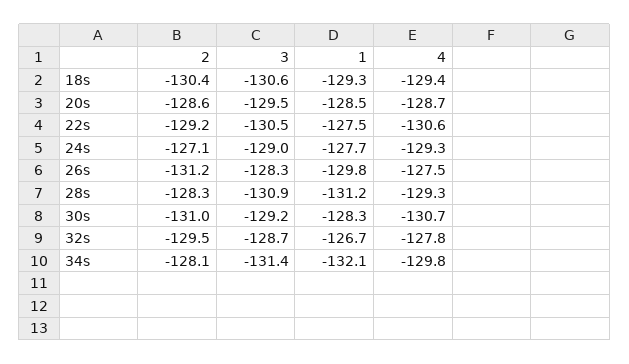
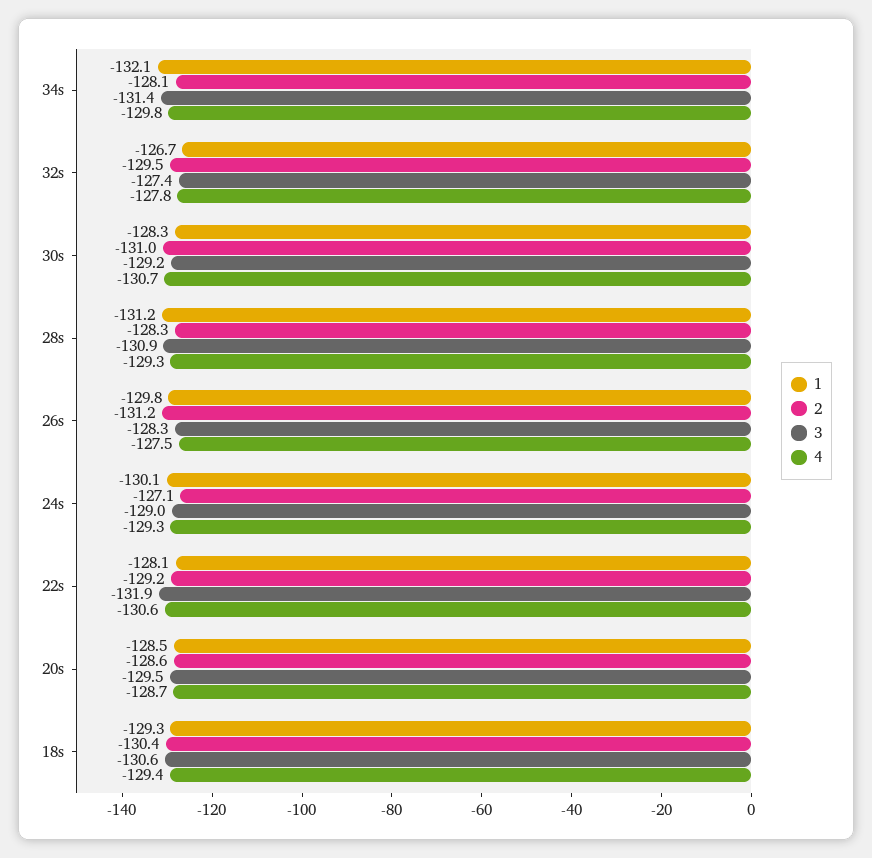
  {
    "2": {
      "18s": -130.4,
      "20s": -128.6,
      "22s": -129.2,
      "24s": -127.1,
      "26s": -131.2,
      "28s": -128.3,
      "30s": -131,
      "32s": -129.5,
      "34s": -128.1
    },
    "3": {
      "18s": -130.6,
      "20s": -129.5,
-     "22s": -130.5,
+     "22s": -131.9,
      "24s": -129,
      "26s": -128.3,
      "28s": -130.9,
      "30s": -129.2,
-     "32s": -128.7,
+     "32s": -127.4,
      "34s": -131.4
    },
    "1": {
      "18s": -129.3,
      "20s": -128.5,
-     "22s": -127.5,
+     "22s": -128.1,
-     "24s": -127.7,
+     "24s": -130.1,
      "26s": -129.8,
      "28s": -131.2,
      "30s": -128.3,
      "32s": -126.7,
      "34s": -132.1
    },
    "4": {
      "18s": -129.4,
      "20s": -128.7,
      "22s": -130.6,
      "24s": -129.3,
      "26s": -127.5,
      "28s": -129.3,
      "30s": -130.7,
      "32s": -127.8,
      "34s": -129.8
    }
  }

